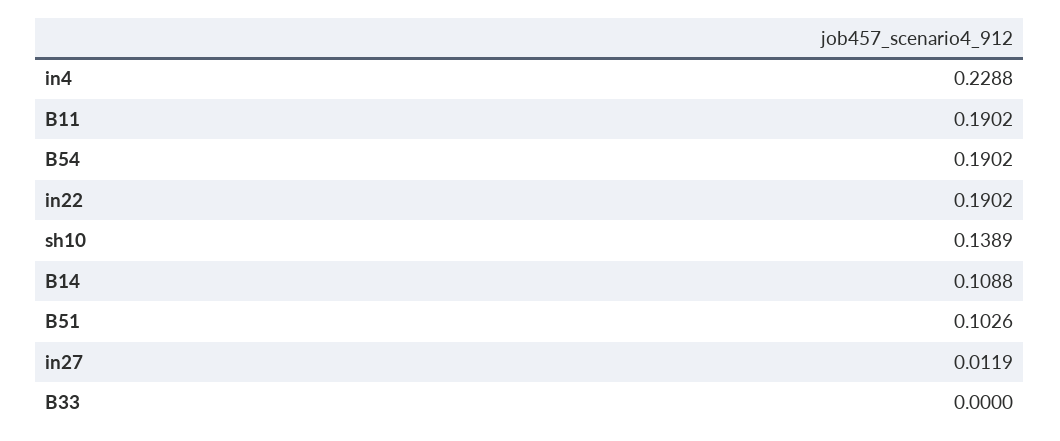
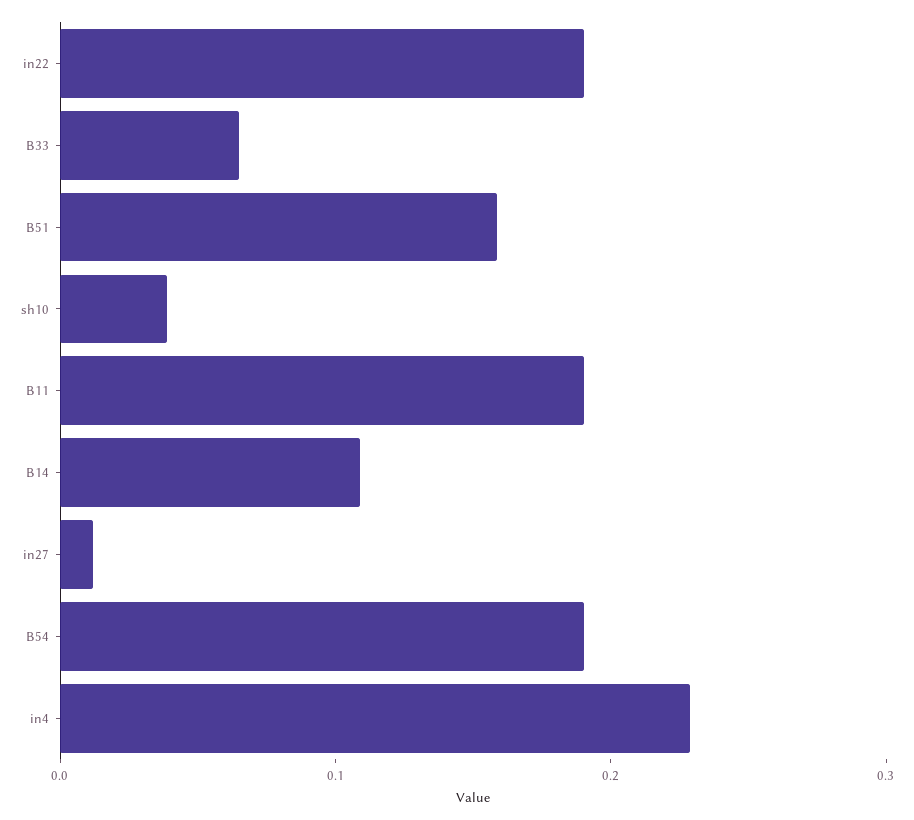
  {
    "in4": 0.2288,
    "B11": 0.1902,
    "B54": 0.1902,
    "in22": 0.1902,
-   "sh10": 0.1389,
+   "sh10": 0.04,
    "B14": 0.1088,
-   "B51": 0.1026,
+   "B51": 0.16,
    "in27": 0.0119,
-   "B33": 0
+   "B33": 0.06
  }

